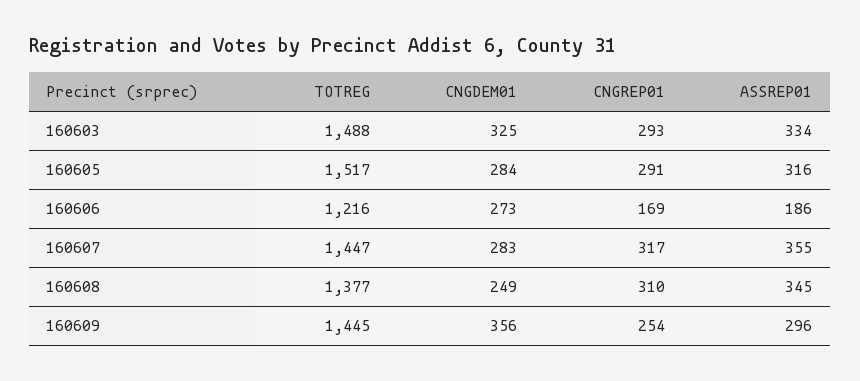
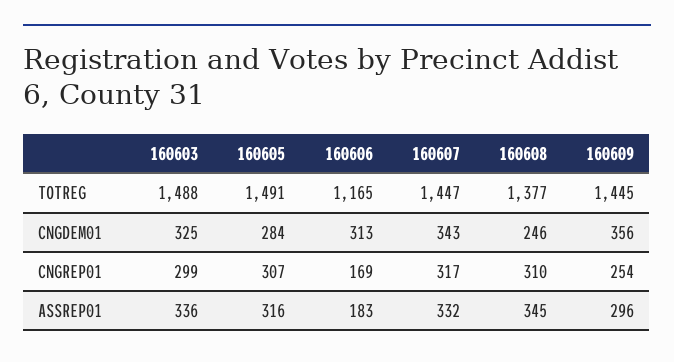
  {
    "TOTREG": {
      "160603": 1488,
-     "160605": 1517,
+     "160605": 1491,
-     "160606": 1216,
+     "160606": 1165,
      "160607": 1447,
      "160608": 1377,
      "160609": 1445
    },
    "CNGDEM01": {
      "160603": 325,
      "160605": 284,
-     "160606": 273,
+     "160606": 313,
-     "160607": 283,
+     "160607": 343,
-     "160608": 249,
+     "160608": 246,
      "160609": 356
    },
    "CNGREP01": {
-     "160603": 293,
+     "160603": 299,
-     "160605": 291,
+     "160605": 307,
      "160606": 169,
      "160607": 317,
      "160608": 310,
      "160609": 254
    },
    "ASSREP01": {
-     "160603": 334,
+     "160603": 336,
      "160605": 316,
-     "160606": 186,
+     "160606": 183,
-     "160607": 355,
+     "160607": 332,
      "160608": 345,
      "160609": 296
    }
  }

